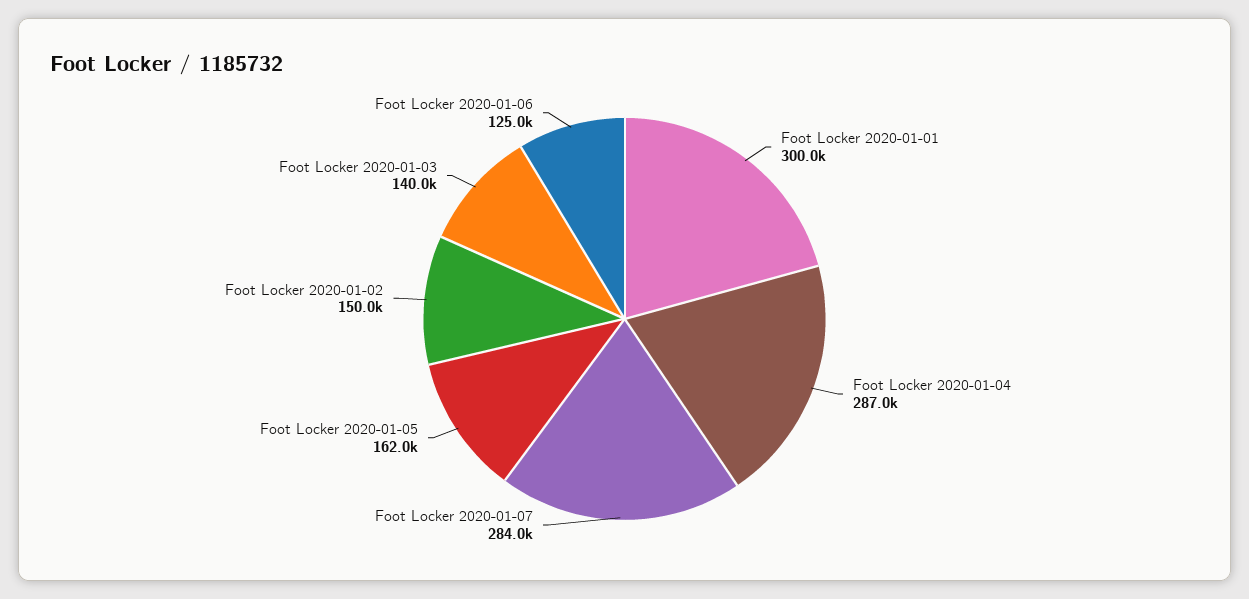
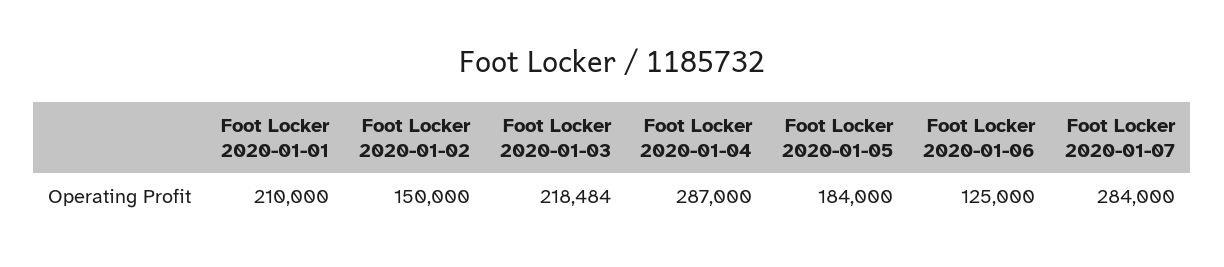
  {
-   "Foot Locker 2020-01-01": 300000,
+   "Foot Locker 2020-01-01": 210000,
    "Foot Locker 2020-01-04": 287000,
    "Foot Locker 2020-01-07": 284000,
-   "Foot Locker 2020-01-05": 162000,
+   "Foot Locker 2020-01-05": 184000,
    "Foot Locker 2020-01-02": 150000,
-   "Foot Locker 2020-01-03": 140000,
+   "Foot Locker 2020-01-03": 218484,
    "Foot Locker 2020-01-06": 125000
  }

